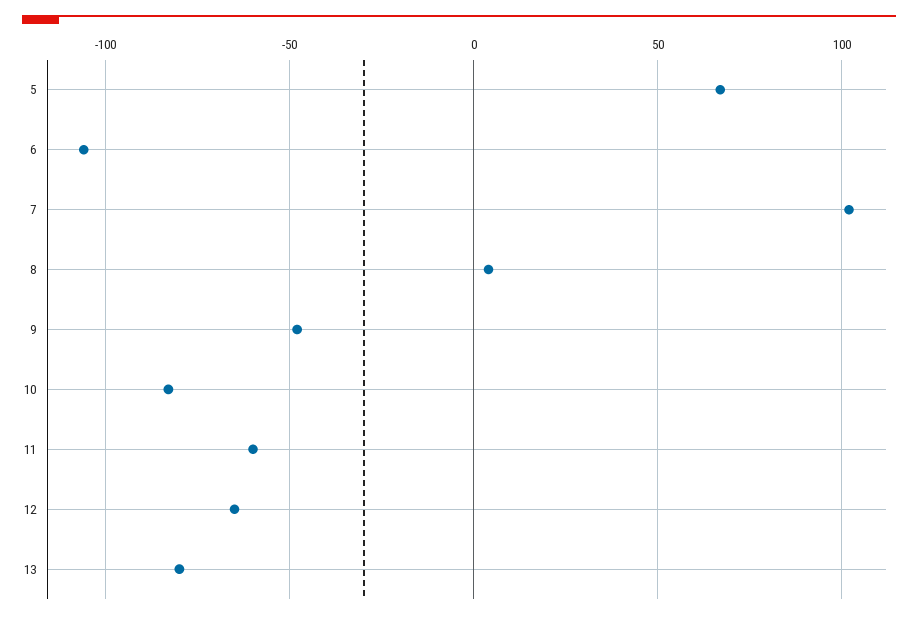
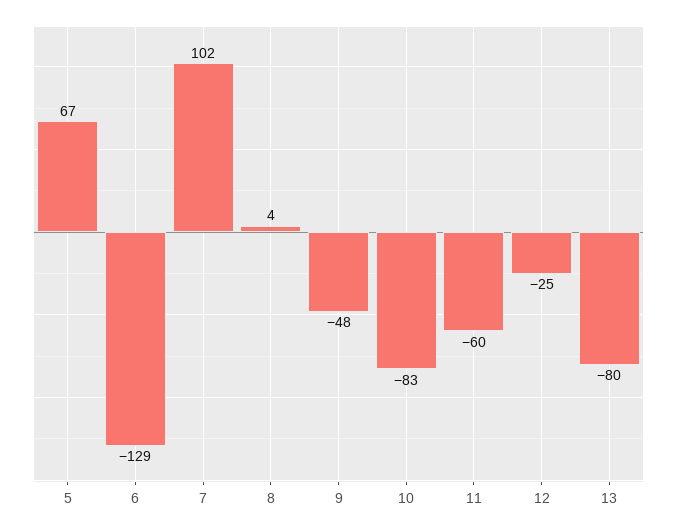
  {
    "5": 67,
-   "6": -105,
+   "6": -129,
    "7": 102,
    "8": 4,
    "9": -48,
    "10": -83,
    "11": -60,
-   "12": -65,
+   "12": -25,
    "13": -80
  }

